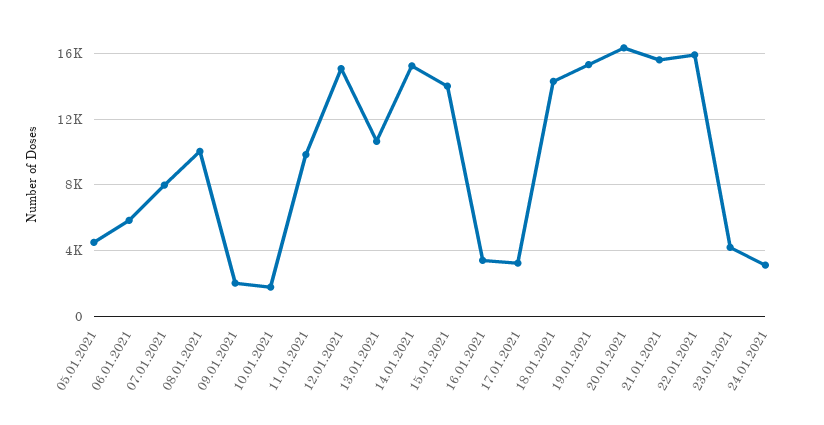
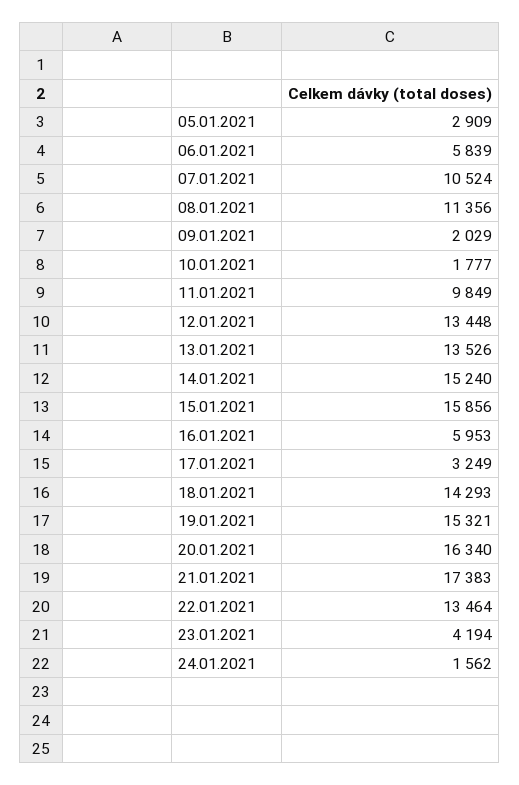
  {
-   "05.01.2021": 4500,
+   "05.01.2021": 2909,
    "06.01.2021": 5839,
-   "07.01.2021": 8000,
+   "07.01.2021": 10524,
-   "08.01.2021": 10000,
+   "08.01.2021": 11356,
    "09.01.2021": 2029,
    "10.01.2021": 1777,
    "11.01.2021": 9849,
-   "12.01.2021": 15000,
+   "12.01.2021": 13448,
-   "13.01.2021": 10500,
+   "13.01.2021": 13526,
    "14.01.2021": 15240,
-   "15.01.2021": 14000,
+   "15.01.2021": 15856,
-   "16.01.2021": 3500,
+   "16.01.2021": 5953,
    "17.01.2021": 3249,
    "18.01.2021": 14293,
    "19.01.2021": 15321,
    "20.01.2021": 16340,
-   "21.01.2021": 15500,
+   "21.01.2021": 17383,
-   "22.01.2021": 16000,
+   "22.01.2021": 13464,
    "23.01.2021": 4194,
-   "24.01.2021": 3000
+   "24.01.2021": 1562
  }

